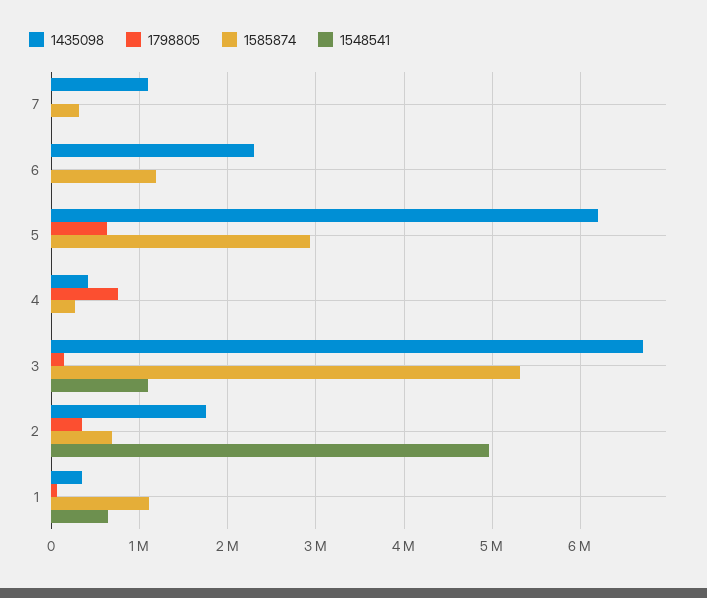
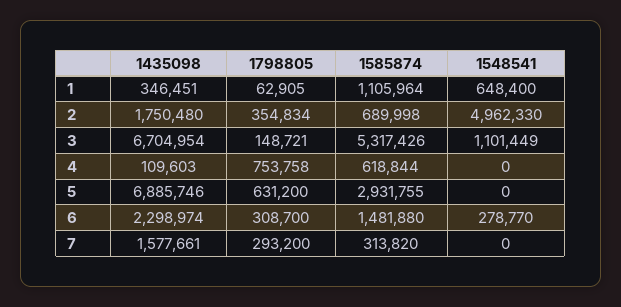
  {
    "1435098": {
-     "7": 1100000,
+     "7": 1577661,
      "6": 2298974,
-     "5": 6200000,
+     "5": 6885746,
-     "4": 400000,
+     "4": 109603,
      "3": 6704954,
      "2": 1750480,
      "1": 346451
    },
    "1798805": {
-     "7": 0,
+     "7": 293200,
-     "6": 0,
+     "6": 308700,
      "5": 631200,
      "4": 753758,
      "3": 148721,
      "2": 354834,
      "1": 62905
    },
    "1585874": {
      "7": 313820,
-     "6": 1200000,
+     "6": 1481880,
      "5": 2931755,
-     "4": 300000,
+     "4": 618844,
      "3": 5317426,
      "2": 689998,
      "1": 1105964
    },
    "1548541": {
      "7": 0,
-     "6": 0,
+     "6": 278770,
      "5": 0,
      "4": 0,
      "3": 1101449,
      "2": 4962330,
      "1": 648400
    }
  }

